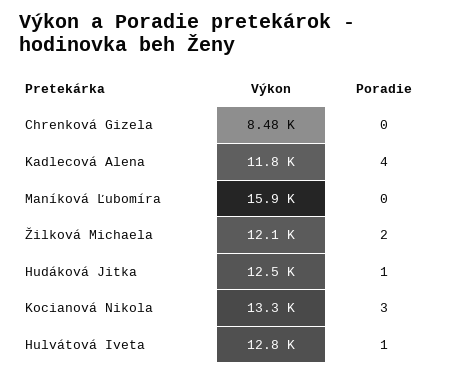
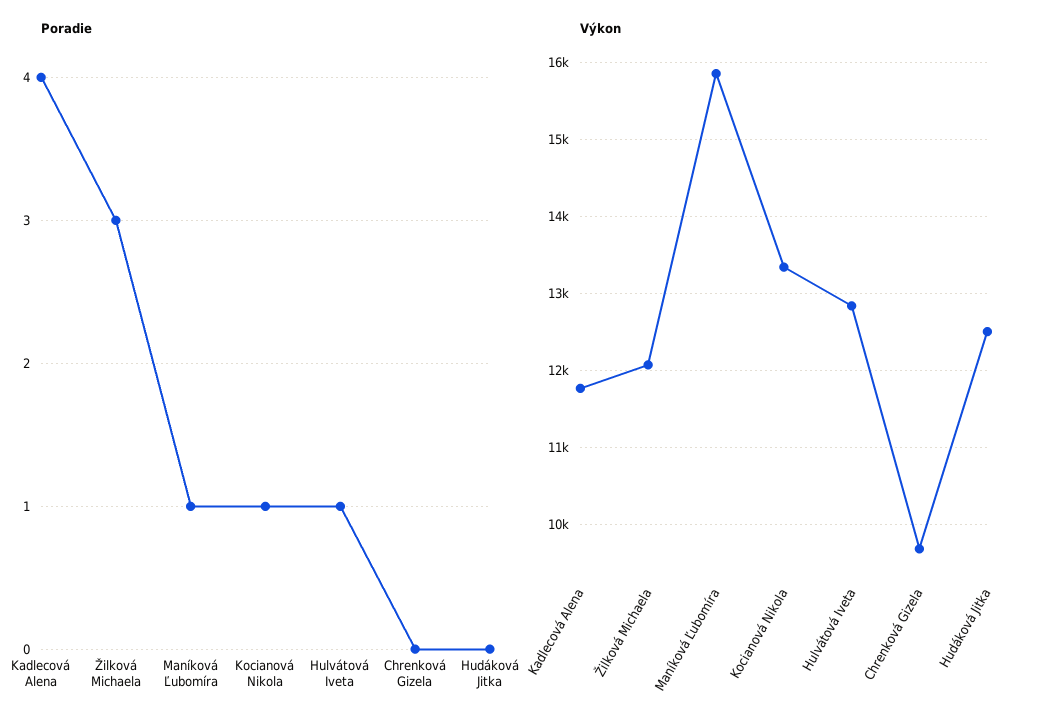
  {
    "Výkon": {
-     "Chrenková Gizela": 8480,
+     "Chrenková Gizela": 9700,
      "Kadlecová Alena": 11800,
      "Maníková Ľubomíra": 15900,
      "Žilková Michaela": 12100,
      "Hudáková Jitka": 12500,
      "Kocianová Nikola": 13300,
      "Hulvátová Iveta": 12800
    },
    "Poradie": {
      "Chrenková Gizela": 0,
      "Kadlecová Alena": 4,
-     "Maníková Ľubomíra": 0,
+     "Maníková Ľubomíra": 1,
-     "Žilková Michaela": 2,
+     "Žilková Michaela": 3,
-     "Hudáková Jitka": 1,
+     "Hudáková Jitka": 0,
-     "Kocianová Nikola": 3,
+     "Kocianová Nikola": 1,
      "Hulvátová Iveta": 1
    }
  }

